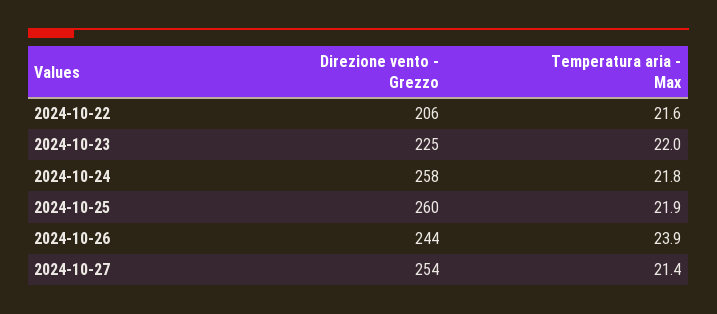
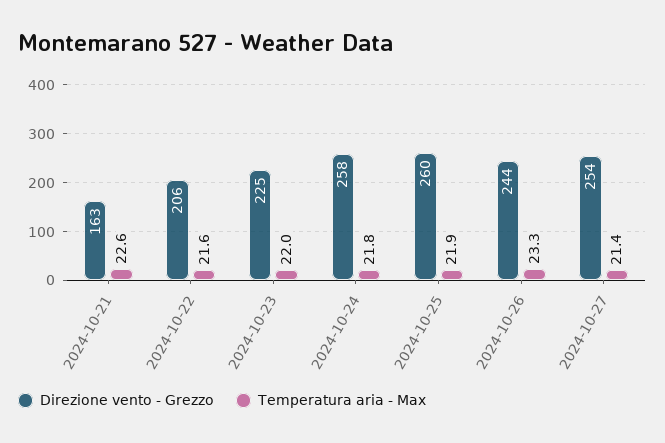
  {
    "Direzione vento - Grezzo": {
      "2024-10-22": 206,
      "2024-10-23": 225,
      "2024-10-24": 258,
      "2024-10-25": 260,
      "2024-10-26": 244,
-     "2024-10-27": 254
+     "2024-10-27": 254,
+     "2024-10-21": 163
    },
    "Temperatura aria - Max": {
      "2024-10-22": 21.6,
      "2024-10-23": 22,
      "2024-10-24": 21.8,
      "2024-10-25": 21.9,
-     "2024-10-26": 23.9,
+     "2024-10-26": 23.3,
-     "2024-10-27": 21.4
+     "2024-10-27": 21.4,
+     "2024-10-21": 22.6
    }
  }

